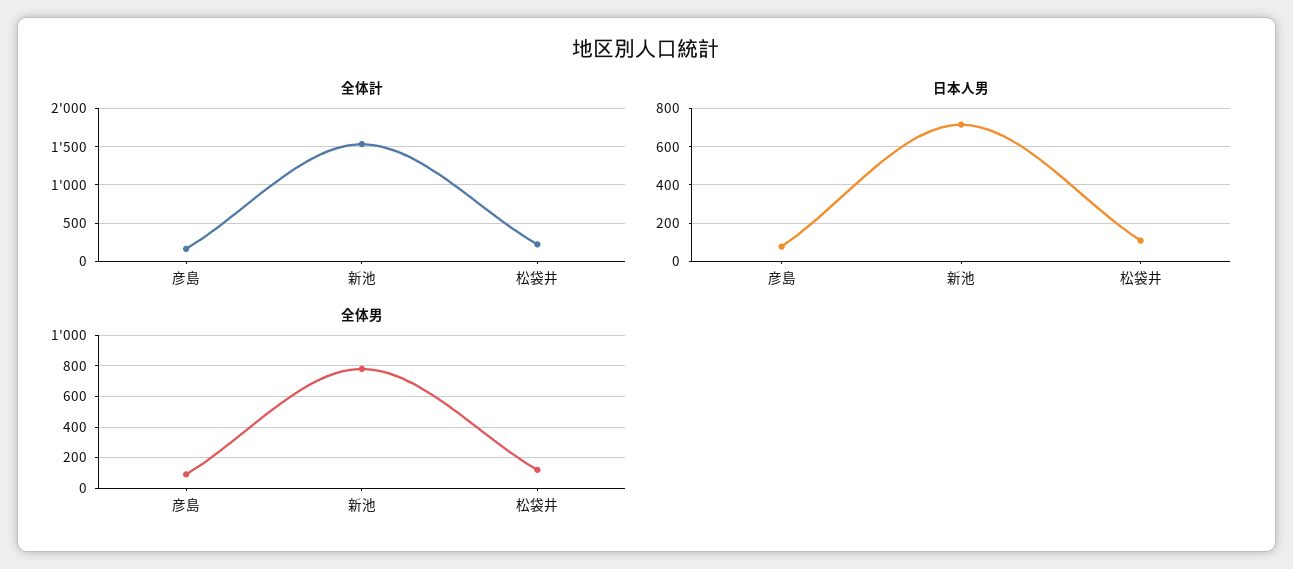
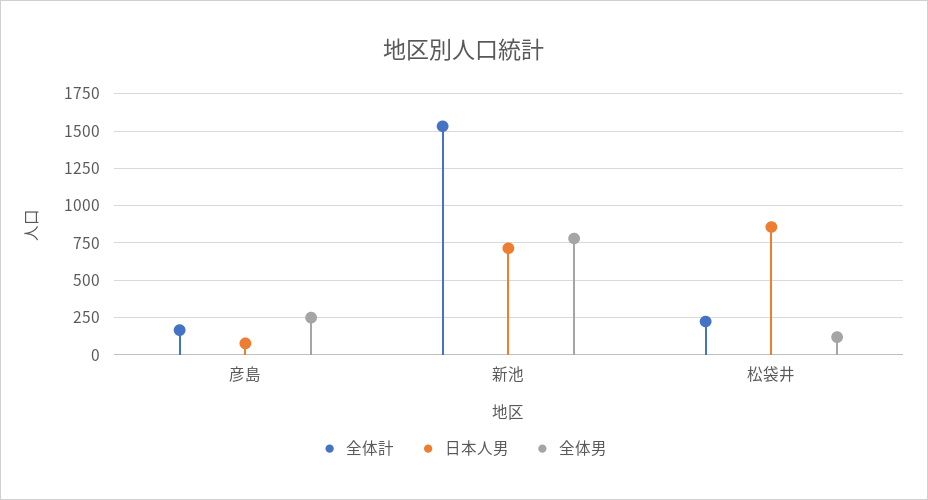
  {
    "全体計": {
      "彦島": 150,
      "新池": 1550,
      "松袋井": 200
    },
    "日本人男": {
      "彦島": 100,
      "新池": 700,
-     "松袋井": 100
+     "松袋井": 850
    },
    "全体男": {
-     "彦島": 100,
+     "彦島": 250,
      "新池": 800,
      "松袋井": 100
    }
  }

